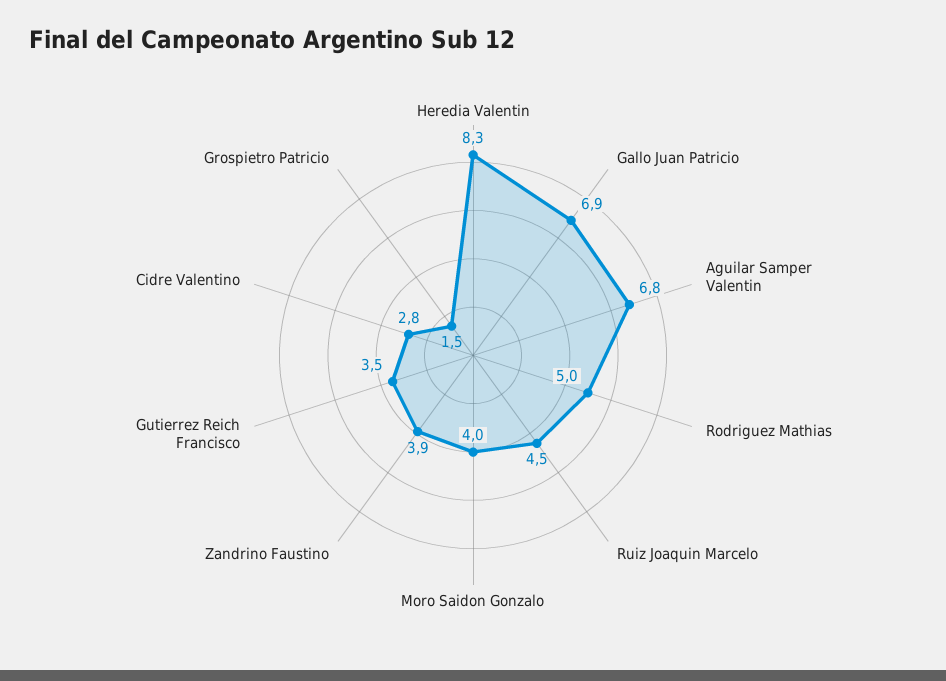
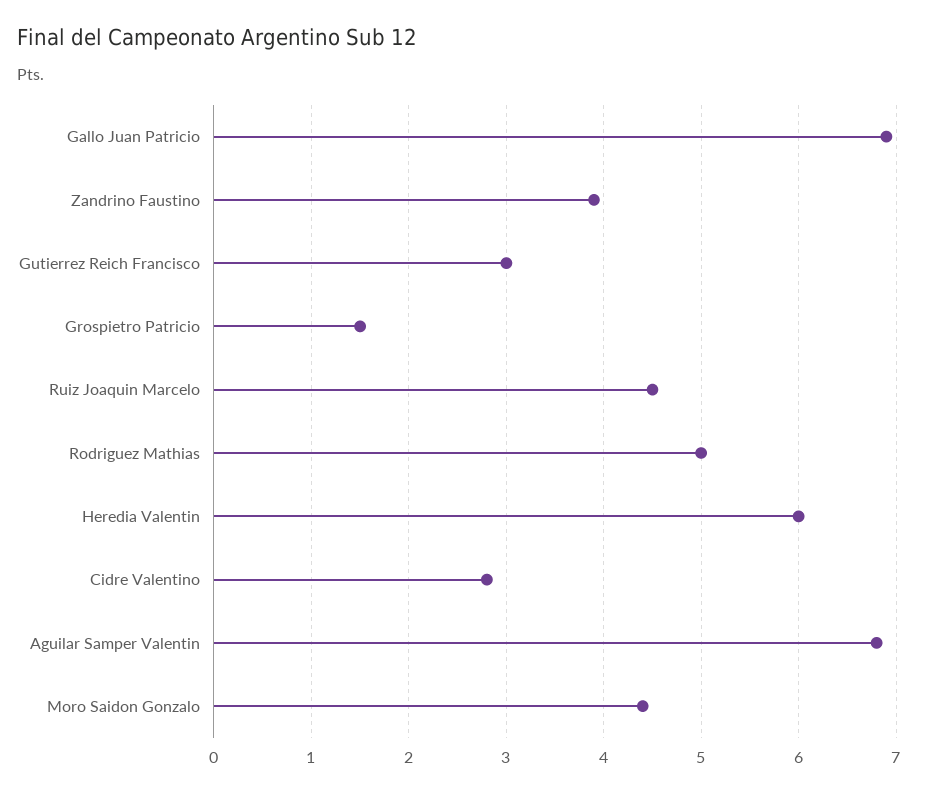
  {
-   "Heredia Valentin": 8.3,
+   "Heredia Valentin": 6,
    "Gallo Juan Patricio": 6.9,
    "Aguilar Samper Valentin": 6.8,
    "Rodriguez Mathias": 5,
    "Ruiz Joaquin Marcelo": 4.5,
-   "Moro Saidon Gonzalo": 4,
+   "Moro Saidon Gonzalo": 4.4,
    "Zandrino Faustino": 3.9,
-   "Gutierrez Reich Francisco": 3.5,
+   "Gutierrez Reich Francisco": 3,
    "Cidre Valentino": 2.8,
    "Grospietro Patricio": 1.5
  }

